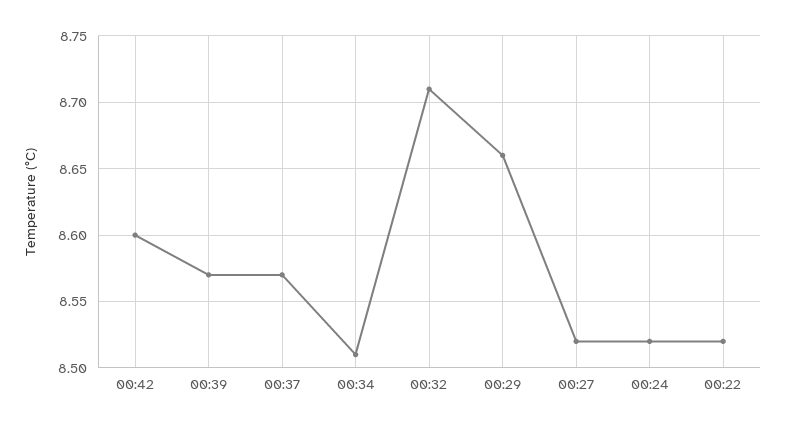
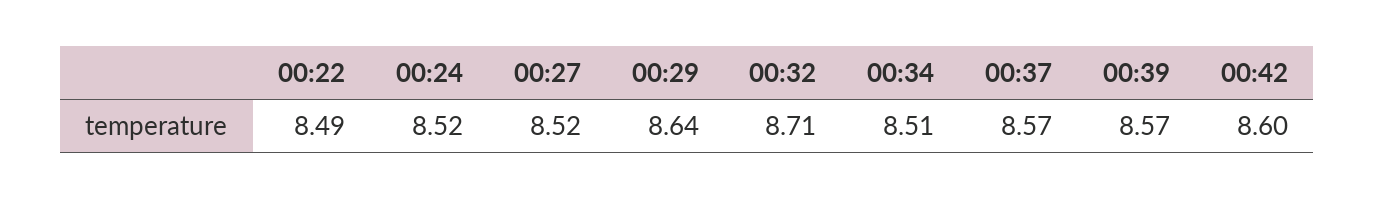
  {
    "00:42": 8.6,
    "00:39": 8.57,
    "00:37": 8.57,
    "00:34": 8.51,
    "00:32": 8.71,
-   "00:29": 8.66,
+   "00:29": 8.64,
    "00:27": 8.52,
    "00:24": 8.52,
-   "00:22": 8.52
+   "00:22": 8.49
  }

